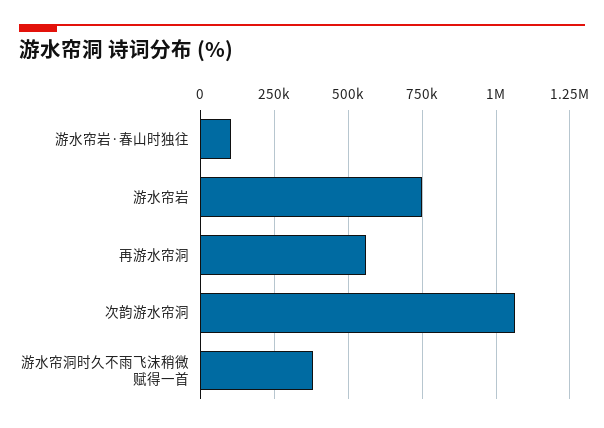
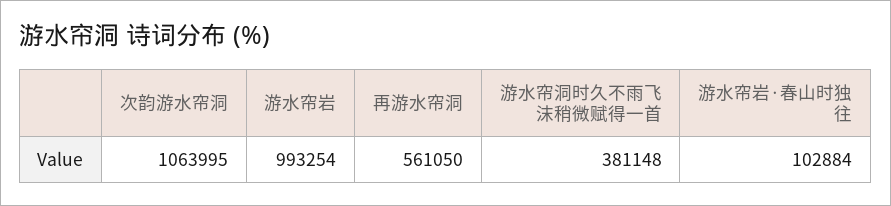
  {
    "游水帘岩·春山时独往": 102884,
-   "游水帘岩": 750000,
+   "游水帘岩": 993254,
    "再游水帘洞": 561050,
    "次韵游水帘洞": 1063995,
    "游水帘洞时久不雨飞沫稍微赋得一首": 381148
  }

